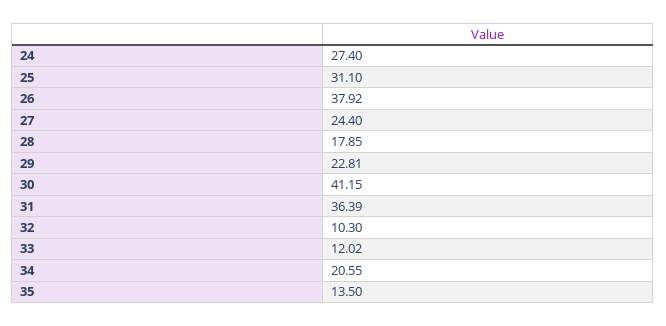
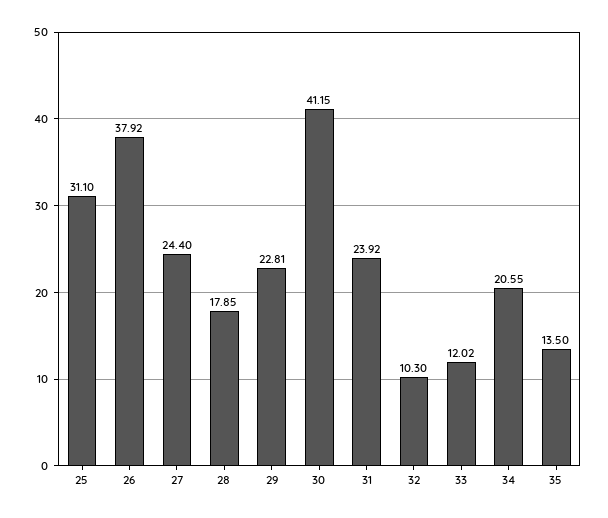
  {
-   "24": 27.4,
    "25": 31.1,
    "26": 37.92,
    "27": 24.4,
    "28": 17.85,
    "29": 22.81,
    "30": 41.15,
-   "31": 36.39,
+   "31": 23.92,
    "32": 10.3,
    "33": 12.02,
    "34": 20.55,
    "35": 13.5
  }

